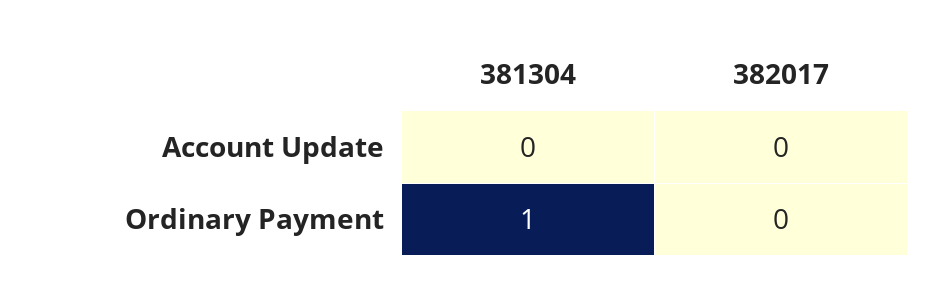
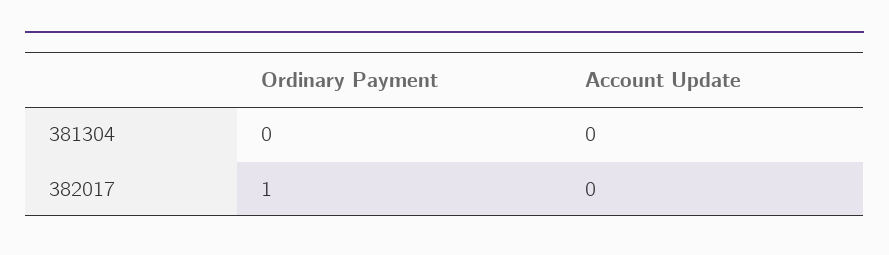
  {
    "381304": {
      "Account Update": 0,
-     "Ordinary Payment": 1
+     "Ordinary Payment": 0
    },
    "382017": {
      "Account Update": 0,
-     "Ordinary Payment": 0
+     "Ordinary Payment": 1
    }
  }

